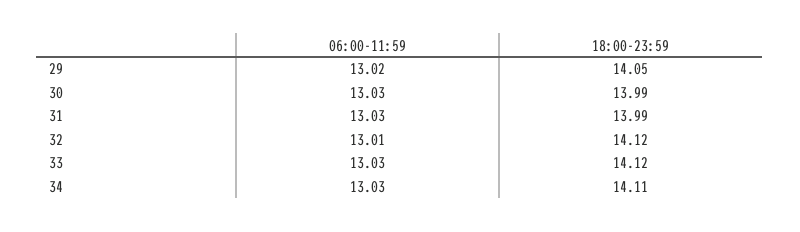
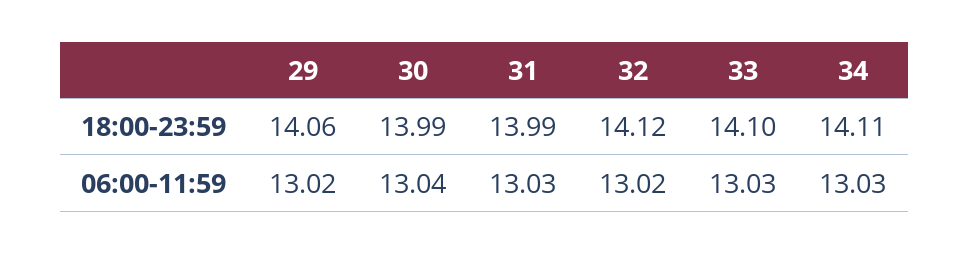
  {
    "06:00-11:59": {
      "29": 13.02,
-     "30": 13.03,
+     "30": 13.04,
      "31": 13.03,
-     "32": 13.01,
+     "32": 13.02,
      "33": 13.03,
      "34": 13.03
    },
    "18:00-23:59": {
-     "29": 14.05,
+     "29": 14.06,
      "30": 13.99,
      "31": 13.99,
      "32": 14.12,
-     "33": 14.12,
+     "33": 14.1,
      "34": 14.11
    }
  }

